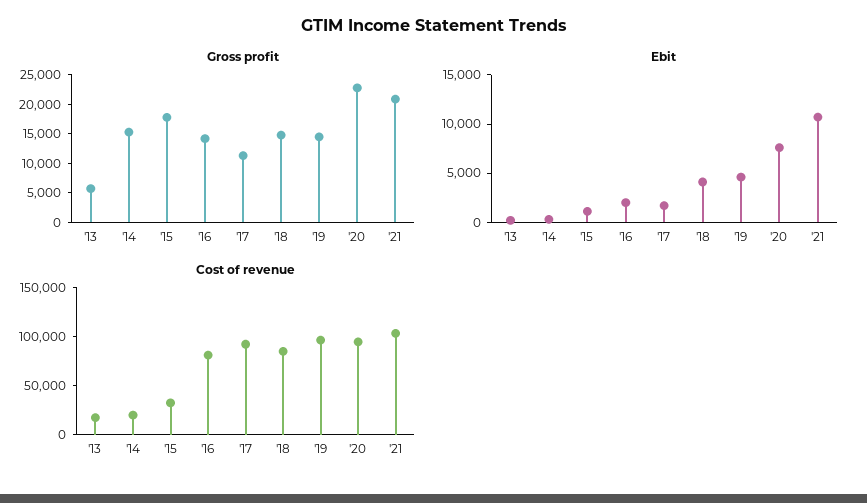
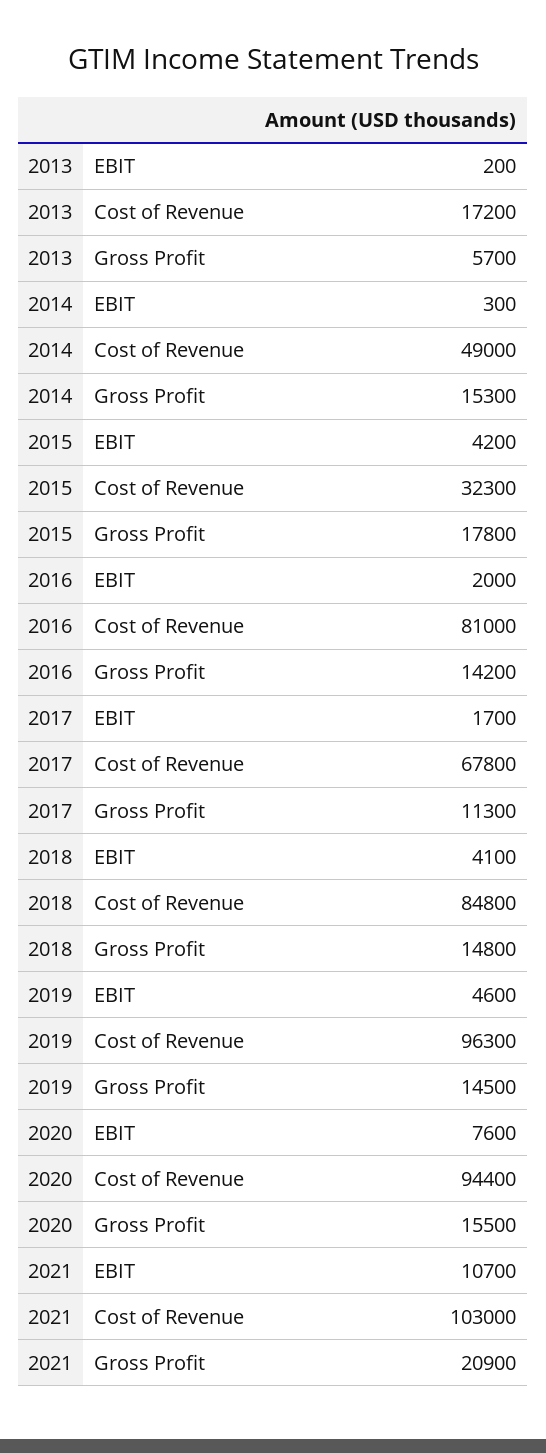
  {
    "Gross profit": {
      "'13": 5700,
      "'14": 15300,
      "'15": 17800,
      "'16": 14200,
      "'17": 11300,
      "'18": 14800,
      "'19": 14500,
-     "'20": 22500,
+     "'20": 15500,
      "'21": 20900
    },
    "Ebit": {
      "'13": 200,
      "'14": 300,
-     "'15": 1000,
+     "'15": 4200,
      "'16": 2000,
      "'17": 1700,
      "'18": 4100,
      "'19": 4600,
      "'20": 7600,
      "'21": 10700
    },
    "Cost of revenue": {
      "'13": 17200,
-     "'14": 20000,
+     "'14": 49000,
      "'15": 32300,
      "'16": 81000,
-     "'17": 90000,
+     "'17": 67800,
      "'18": 84800,
      "'19": 96300,
      "'20": 94400,
      "'21": 103000
    }
  }

